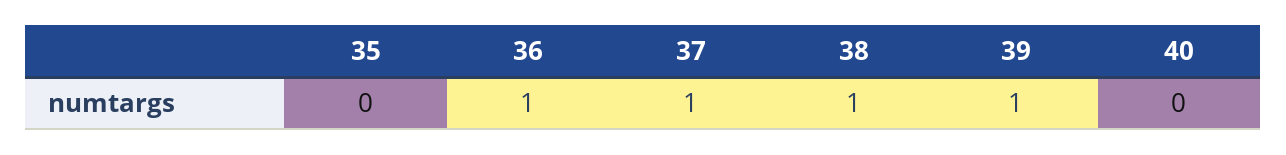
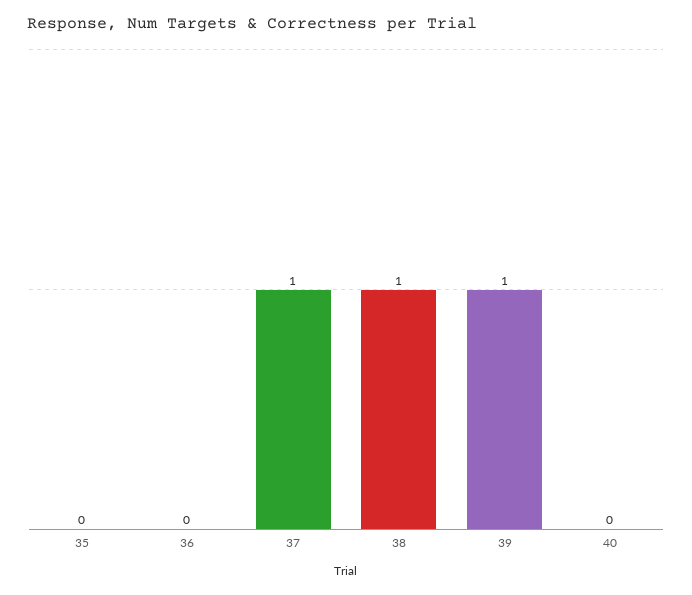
  {
    "35": 0,
-   "36": 1,
+   "36": 0,
    "37": 1,
    "38": 1,
    "39": 1,
    "40": 0
  }

